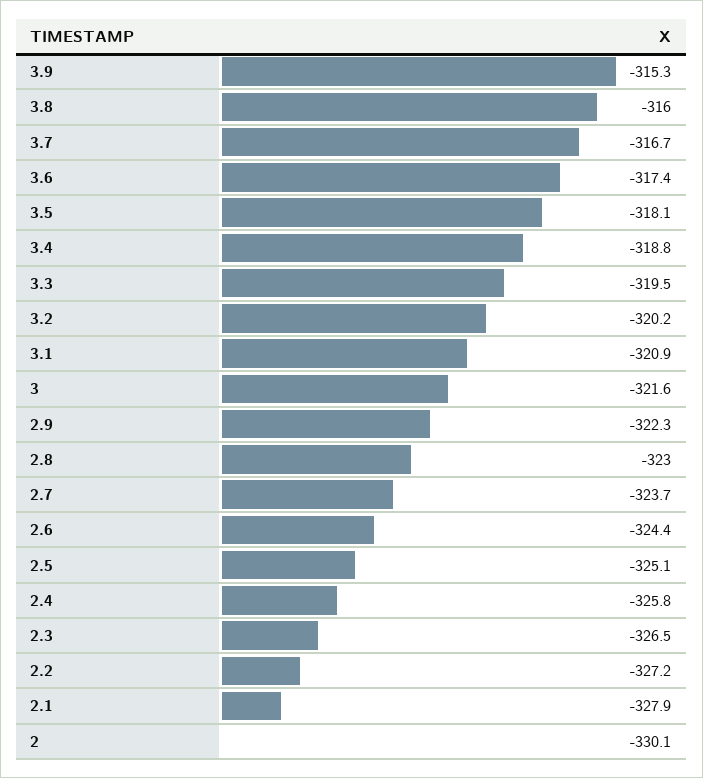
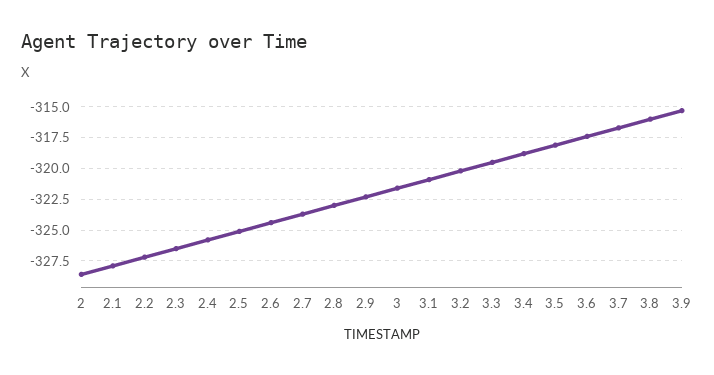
  {
    "3.9": -315.3,
    "3.8": -316,
    "3.7": -316.7,
    "3.6": -317.4,
    "3.5": -318.1,
    "3.4": -318.8,
    "3.3": -319.5,
    "3.2": -320.2,
    "3.1": -320.9,
    "3": -321.6,
    "2.9": -322.3,
    "2.8": -323,
    "2.7": -323.7,
    "2.6": -324.4,
    "2.5": -325.1,
    "2.4": -325.8,
    "2.3": -326.5,
    "2.2": -327.2,
    "2.1": -327.9,
-   "2": -330.1
+   "2": -328.5
  }

